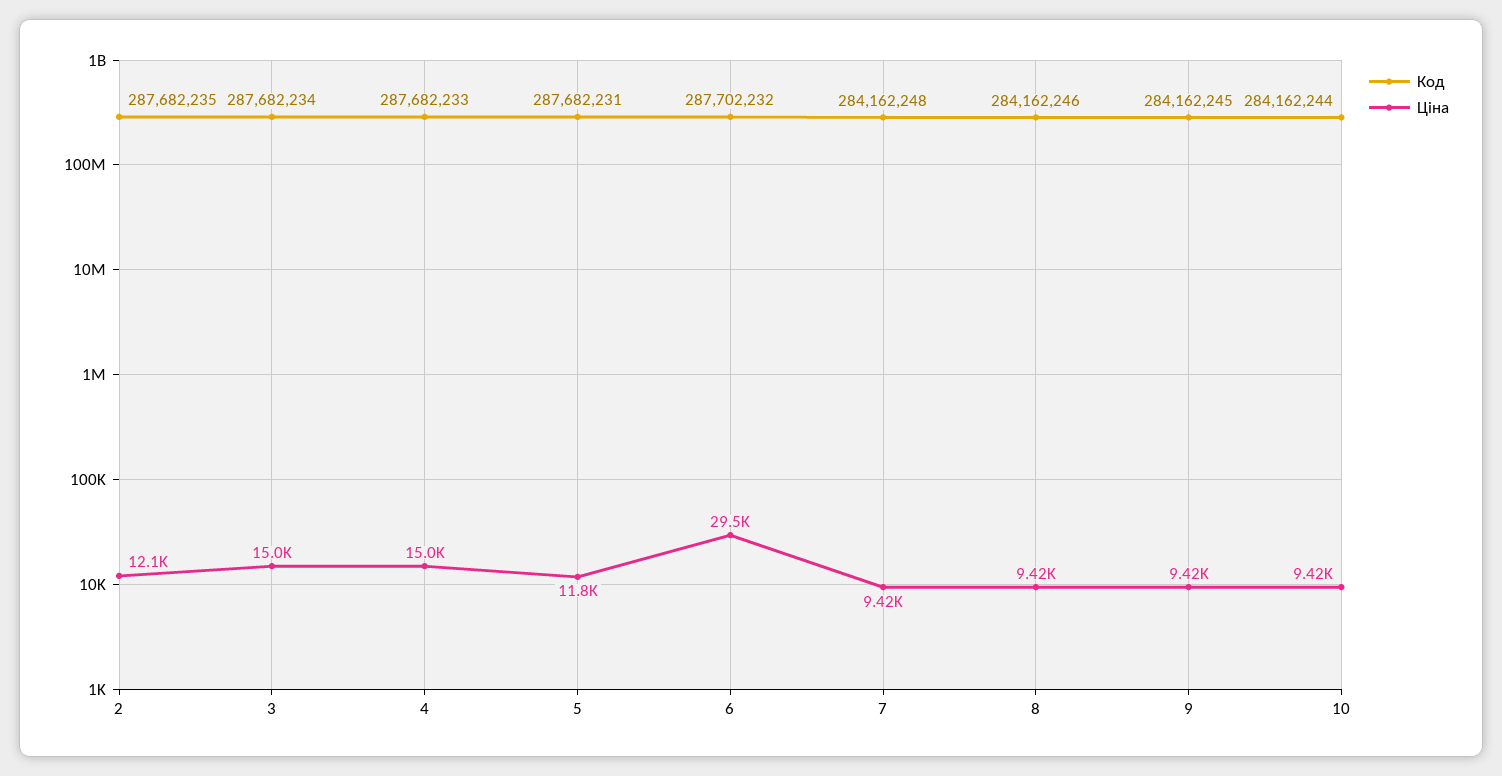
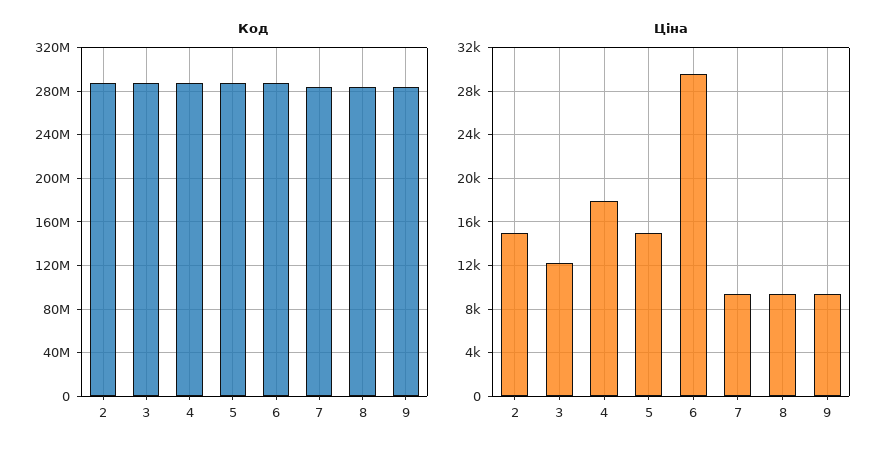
  {
    "Код": {
      "2": 287682235,
      "3": 287682234,
      "4": 287682233,
      "5": 287682231,
      "6": 287702232,
      "7": 284162248,
      "8": 284162246,
-     "9": 284162245,
+     "9": 284162245
-     "10": 284162244
    },
    "Ціна": {
-     "2": 12100,
+     "2": 15000,
-     "3": 15000,
+     "3": 12000,
-     "4": 15000,
+     "4": 18000,
-     "5": 11800,
+     "5": 15000,
      "6": 29500,
      "7": 9420,
      "8": 9420,
-     "9": 9420,
+     "9": 9420
-     "10": 9420
    }
  }

